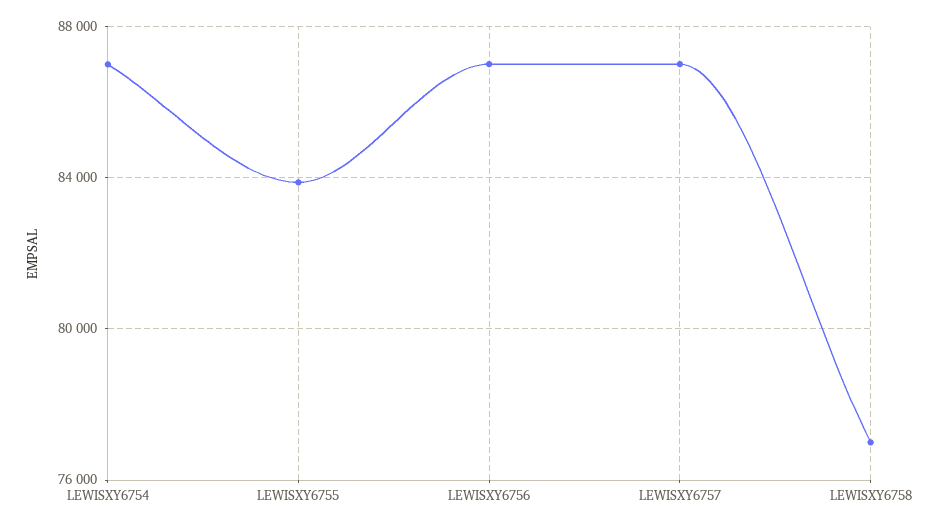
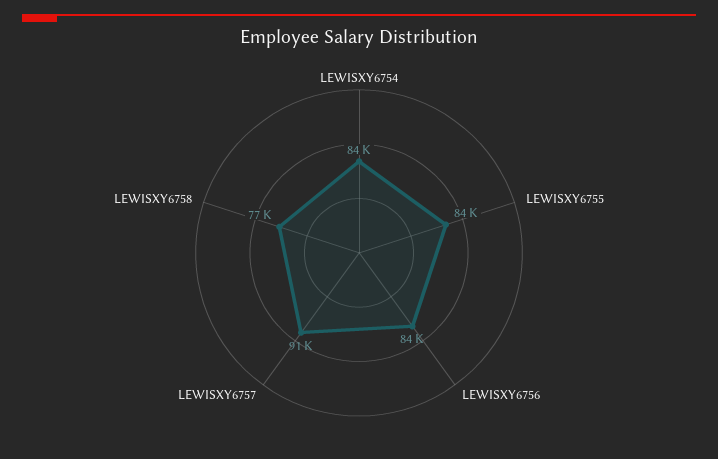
  {
-   "LEWISXY6754": 87000,
+   "LEWISXY6754": 84000,
    "LEWISXY6755": 84000,
-   "LEWISXY6756": 87000,
+   "LEWISXY6756": 84000,
-   "LEWISXY6757": 87000,
+   "LEWISXY6757": 91000,
    "LEWISXY6758": 77000
  }

